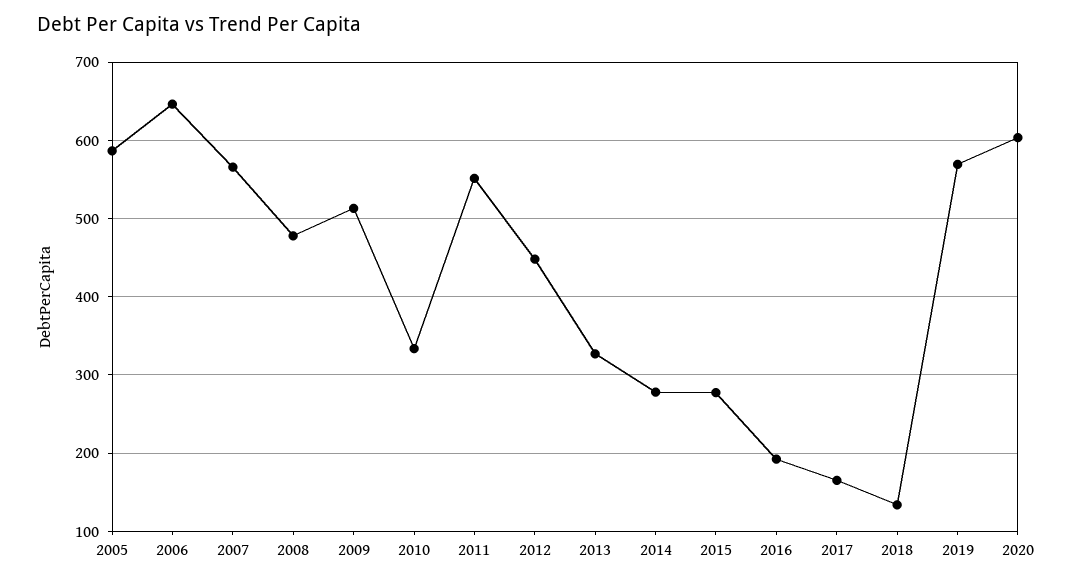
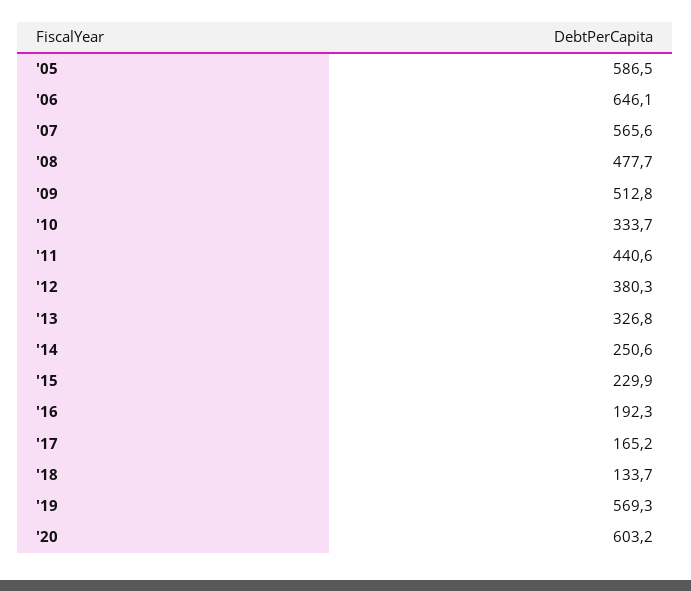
  {
    "2005": 586.5,
    "2006": 646.1,
    "2007": 565.6,
    "2008": 477.7,
    "2009": 512.8,
    "2010": 333.7,
-   "2011": 550,
+   "2011": 440.6,
-   "2012": 450,
+   "2012": 380.3,
    "2013": 326.8,
-   "2014": 280,
+   "2014": 250.6,
-   "2015": 280,
+   "2015": 229.9,
    "2016": 192.3,
    "2017": 165.2,
    "2018": 133.7,
    "2019": 569.3,
    "2020": 603.2
  }

